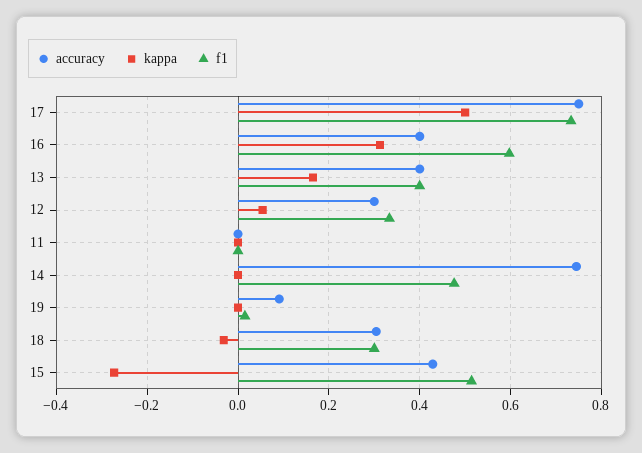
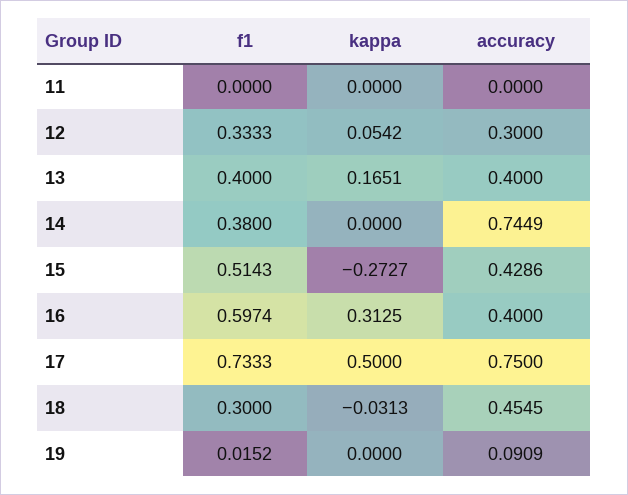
  {
    "accuracy": {
      "17": 0.75,
      "16": 0.4,
      "13": 0.4,
      "12": 0.3,
      "11": 0,
      "14": 0.7449,
      "19": 0.0909,
-     "18": 0.3,
+     "18": 0.4545,
      "15": 0.4286
    },
    "kappa": {
      "17": 0.5,
      "16": 0.3125,
      "13": 0.1651,
      "12": 0.0542,
      "11": 0,
      "14": 0,
      "19": 0,
      "18": -0.0313,
      "15": -0.2727
    },
    "f1": {
      "17": 0.7333,
      "16": 0.5974,
      "13": 0.4,
      "12": 0.3333,
      "11": 0,
-     "14": 0.48,
+     "14": 0.38,
      "19": 0.0152,
      "18": 0.3,
      "15": 0.5143
    }
  }

